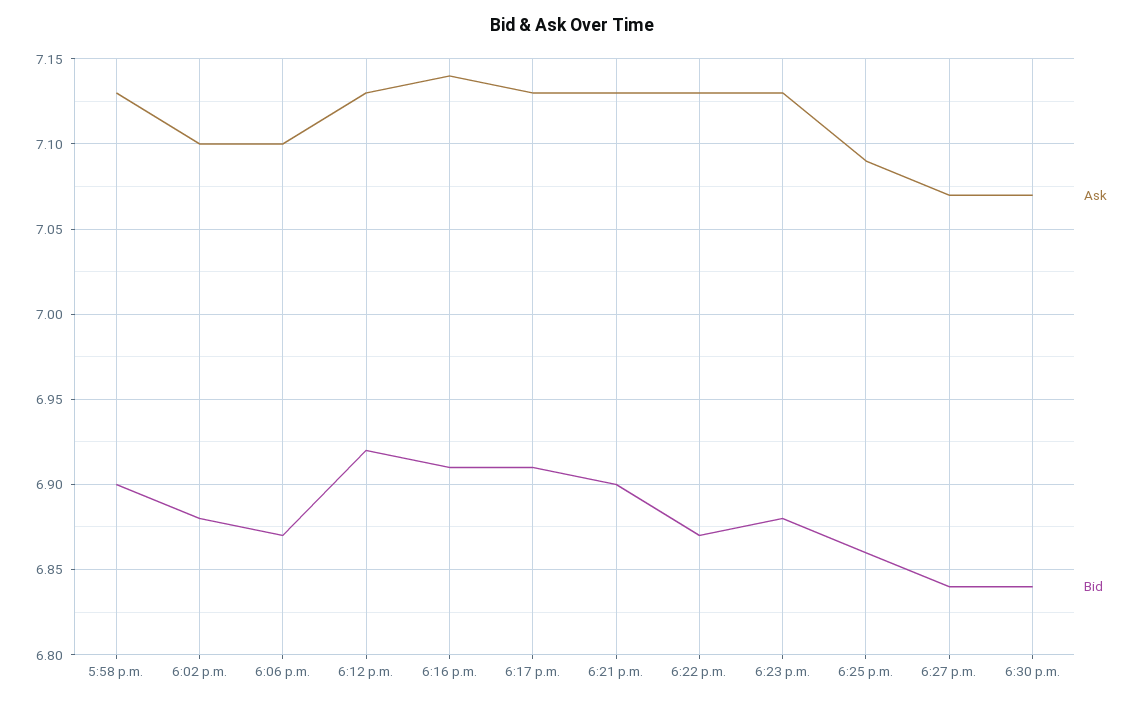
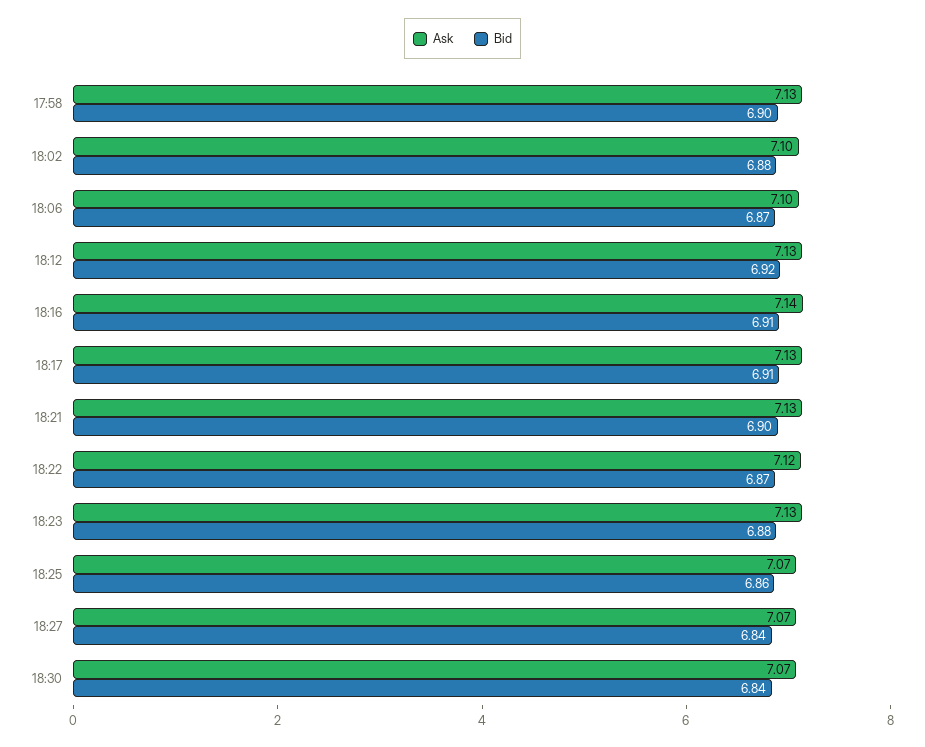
  {
    "Ask": {
      "5:58 p.m.": 7.13,
      "6:02 p.m.": 7.1,
      "6:06 p.m.": 7.1,
      "6:12 p.m.": 7.13,
      "6:16 p.m.": 7.14,
      "6:17 p.m.": 7.13,
      "6:21 p.m.": 7.13,
-     "6:22 p.m.": 7.13,
+     "6:22 p.m.": 7.12,
      "6:23 p.m.": 7.13,
-     "6:25 p.m.": 7.09,
+     "6:25 p.m.": 7.07,
      "6:27 p.m.": 7.07,
      "6:30 p.m.": 7.07
    },
    "Bid": {
      "5:58 p.m.": 6.9,
      "6:02 p.m.": 6.88,
      "6:06 p.m.": 6.87,
      "6:12 p.m.": 6.92,
      "6:16 p.m.": 6.91,
      "6:17 p.m.": 6.91,
      "6:21 p.m.": 6.9,
      "6:22 p.m.": 6.87,
      "6:23 p.m.": 6.88,
      "6:25 p.m.": 6.86,
      "6:27 p.m.": 6.84,
      "6:30 p.m.": 6.84
    }
  }

